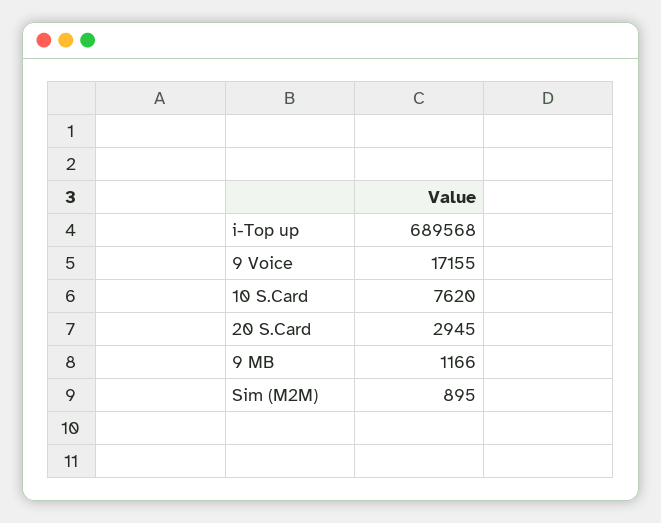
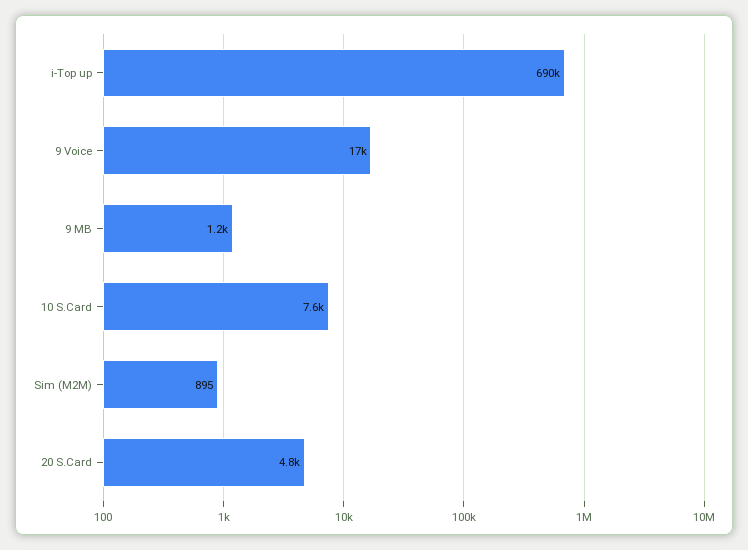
  {
    "i-Top up": 689568,
    "9 Voice": 17155,
    "10 S.Card": 7620,
-   "20 S.Card": 2945,
+   "20 S.Card": 4800,
    "9 MB": 1166,
    "Sim (M2M)": 895
  }

